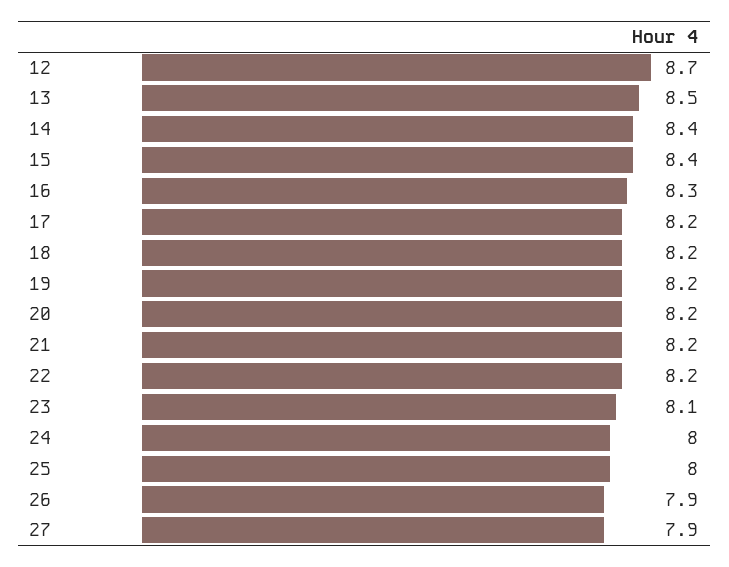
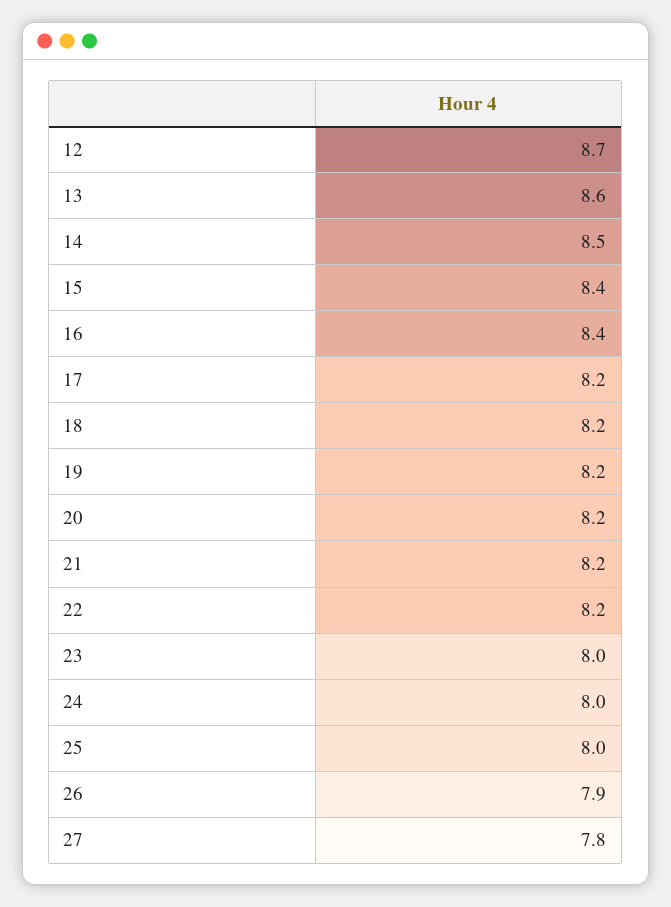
  {
    "12": 8.7,
-   "13": 8.5,
+   "13": 8.6,
-   "14": 8.4,
+   "14": 8.5,
    "15": 8.4,
-   "16": 8.3,
+   "16": 8.4,
    "17": 8.2,
    "18": 8.2,
    "19": 8.2,
    "20": 8.2,
    "21": 8.2,
    "22": 8.2,
-   "23": 8.1,
+   "23": 8,
    "24": 8,
    "25": 8,
    "26": 7.9,
-   "27": 7.9
+   "27": 7.8
  }

